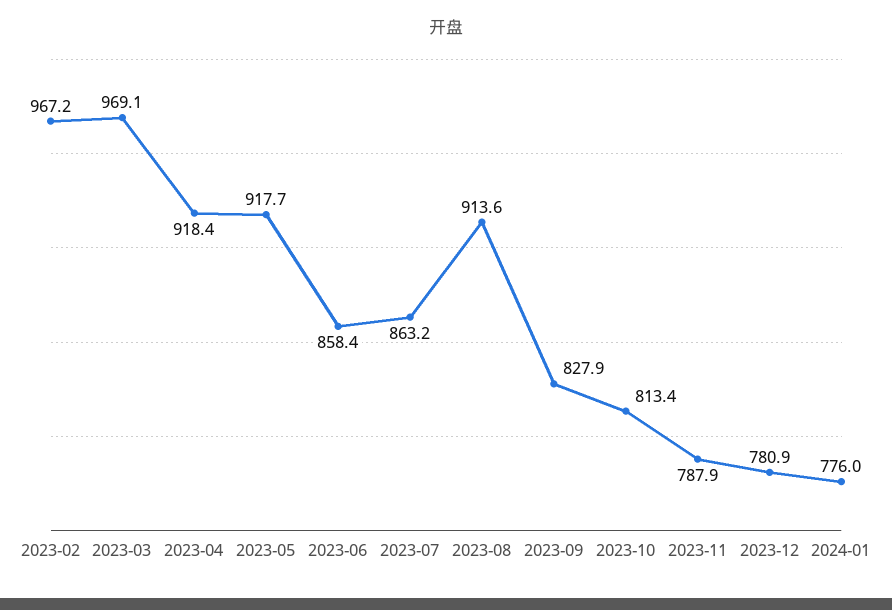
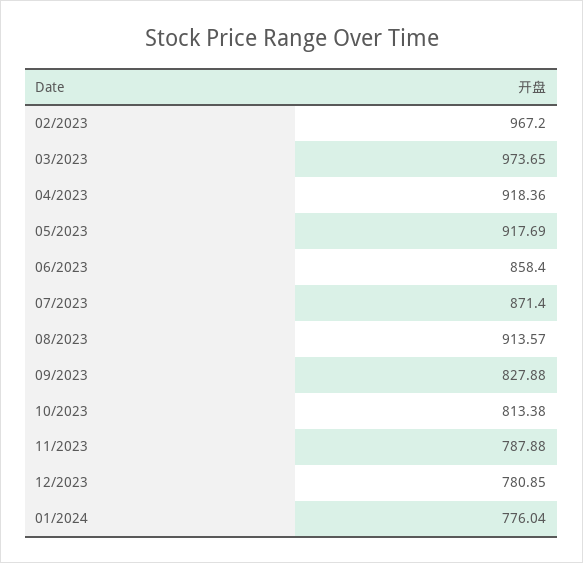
  {
    "2023-02": 967.2,
-   "2023-03": 969.1,
+   "2023-03": 973.65,
    "2023-04": 918.36,
    "2023-05": 917.69,
    "2023-06": 858.4,
-   "2023-07": 863.2,
+   "2023-07": 871.4,
    "2023-08": 913.57,
    "2023-09": 827.88,
    "2023-10": 813.38,
    "2023-11": 787.88,
    "2023-12": 780.85,
    "2024-01": 776.04
  }

